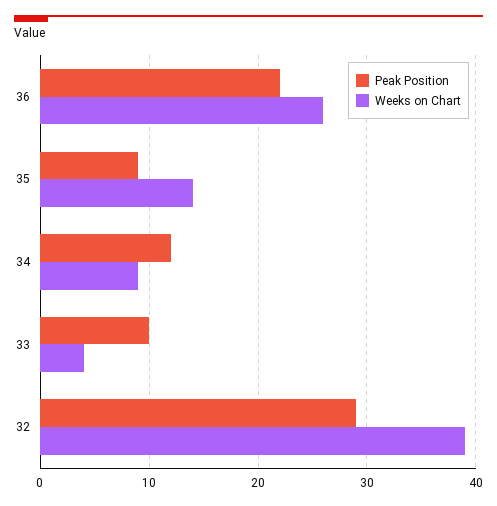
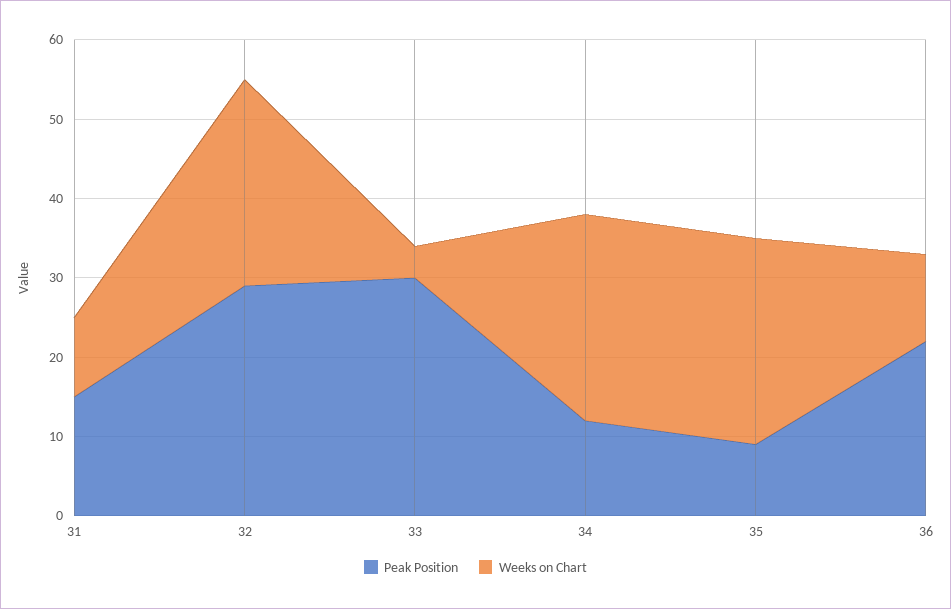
  {
    "Peak Position": {
      "36": 22,
      "35": 9,
      "34": 12,
-     "33": 10,
+     "33": 30,
-     "32": 29
+     "32": 29,
+     "31": 15
    },
    "Weeks on Chart": {
-     "36": 26,
+     "36": 10,
-     "35": 14,
+     "35": 25,
-     "34": 9,
+     "34": 25,
      "33": 4,
-     "32": 39
+     "32": 25,
+     "31": 10
    }
  }

